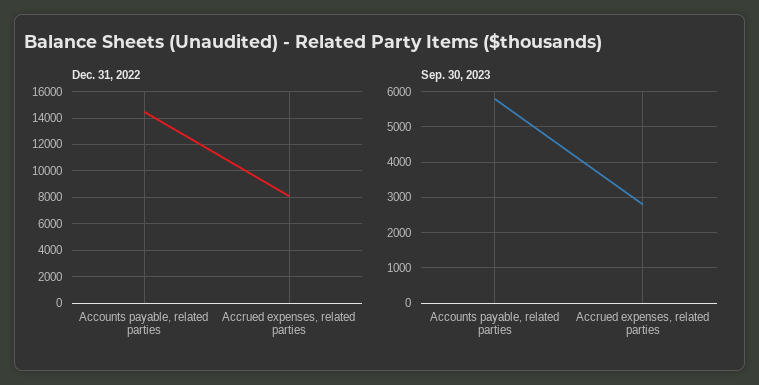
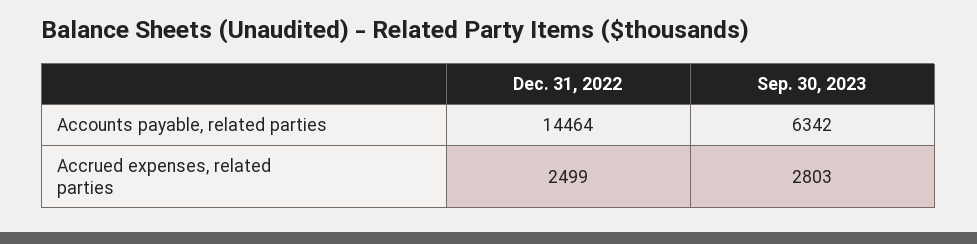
  {
    "Dec. 31, 2022": {
      "Accounts payable, related parties": 14464,
-     "Accrued expenses, related parties": 8000
+     "Accrued expenses, related parties": 2499
    },
    "Sep. 30, 2023": {
-     "Accounts payable, related parties": 5800,
+     "Accounts payable, related parties": 6342,
      "Accrued expenses, related parties": 2803
    }
  }

